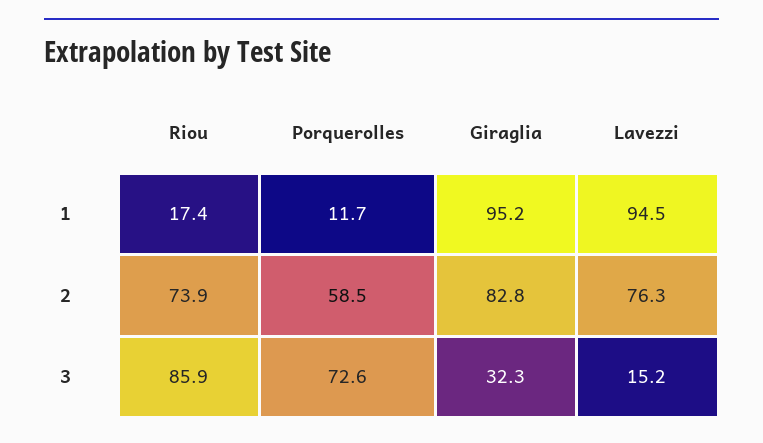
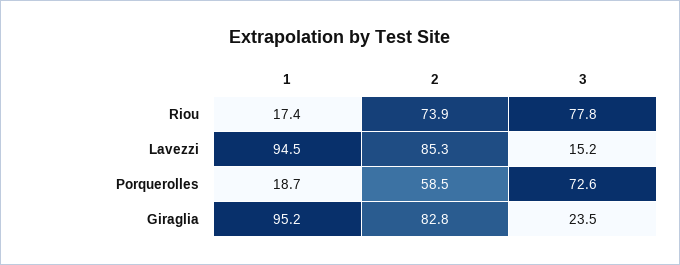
  {
    "Riou": {
      "1": 17.4,
      "2": 73.9,
-     "3": 85.9
+     "3": 77.8
    },
    "Porquerolles": {
-     "1": 11.7,
+     "1": 18.7,
      "2": 58.5,
      "3": 72.6
    },
    "Giraglia": {
      "1": 95.2,
      "2": 82.8,
-     "3": 32.3
+     "3": 23.5
    },
    "Lavezzi": {
      "1": 94.5,
-     "2": 76.3,
+     "2": 85.3,
      "3": 15.2
    }
  }

